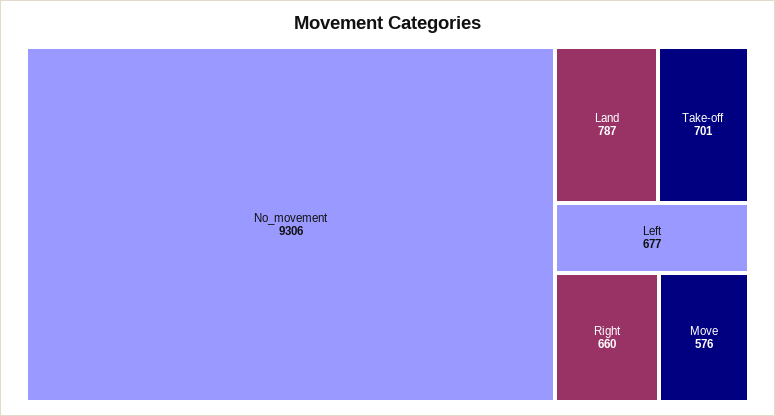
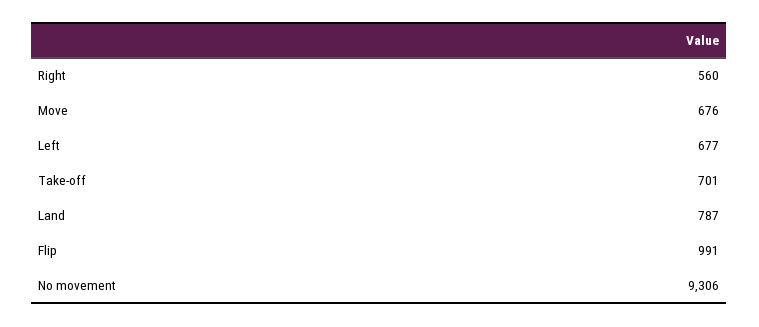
  {
    "No_movement": 9306,
    "Land": 787,
    "Take-off": 701,
    "Left": 677,
-   "Right": 660,
+   "Right": 560,
-   "Move": 576
+   "Move": 676,
+   "Flip": 991
  }

